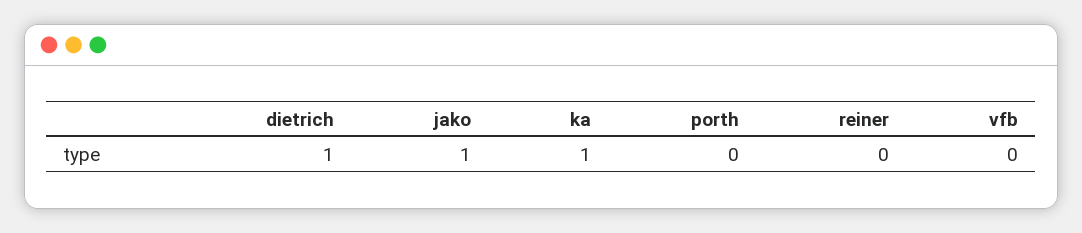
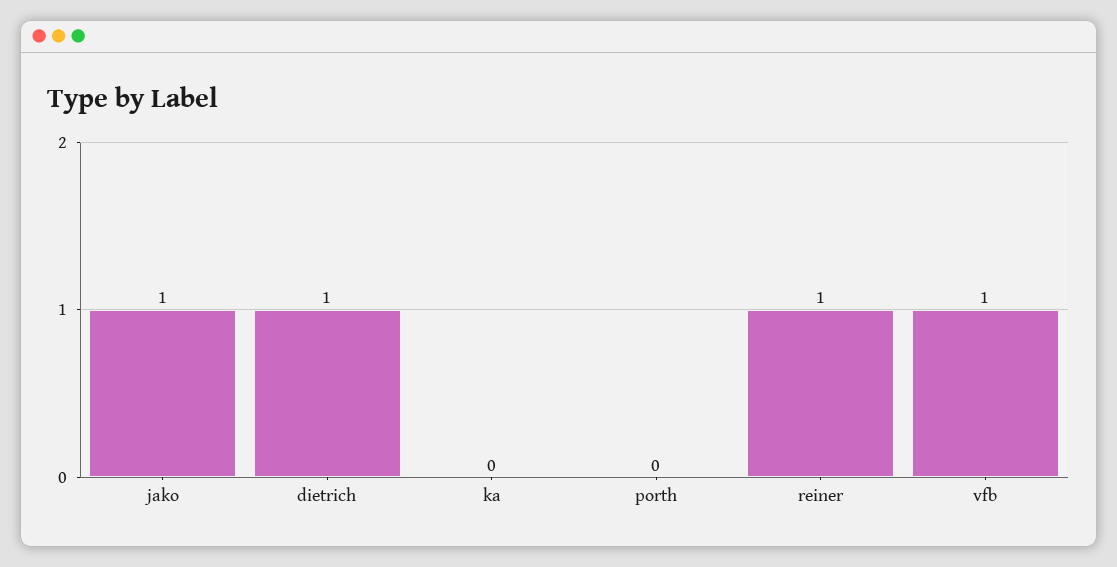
  {
    "dietrich": 1,
    "jako": 1,
-   "ka": 1,
+   "ka": 0,
    "porth": 0,
-   "reiner": 0,
+   "reiner": 1,
-   "vfb": 0
+   "vfb": 1
  }

